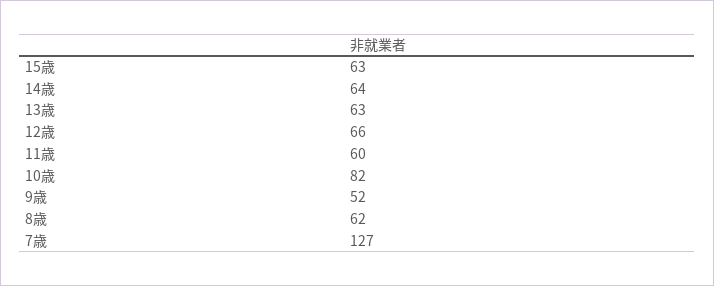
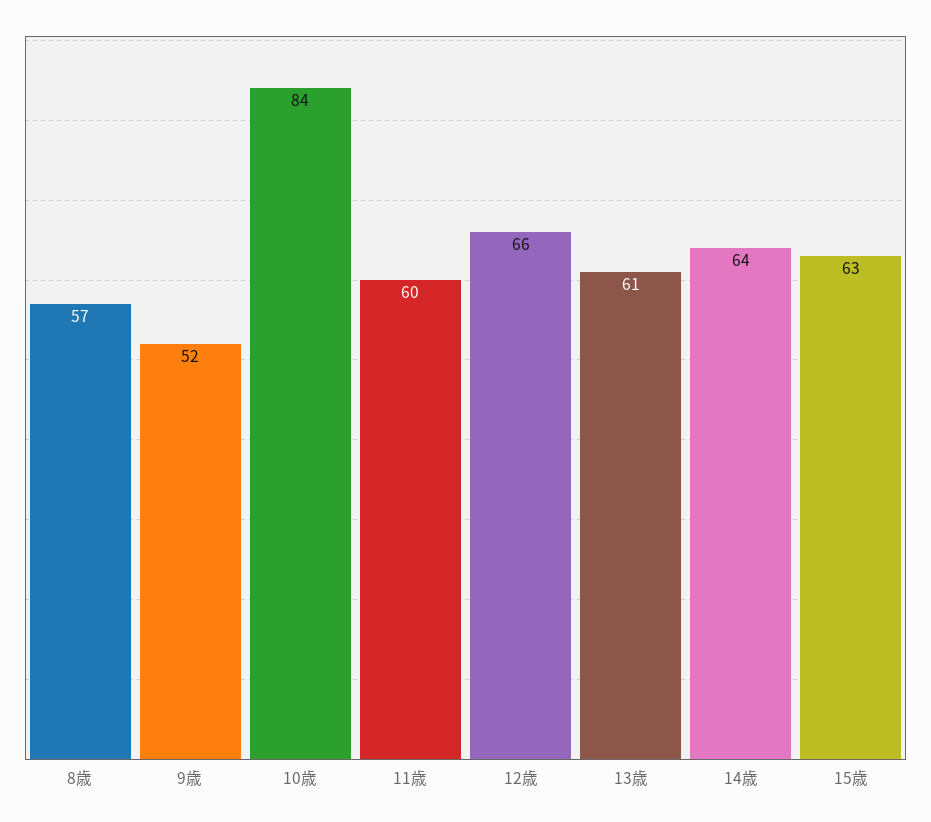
  {
    "15歳": 63,
    "14歳": 64,
-   "13歳": 63,
+   "13歳": 61,
    "12歳": 66,
    "11歳": 60,
-   "10歳": 82,
+   "10歳": 84,
    "9歳": 52,
-   "8歳": 62,
+   "8歳": 57
-   "7歳": 127
  }

